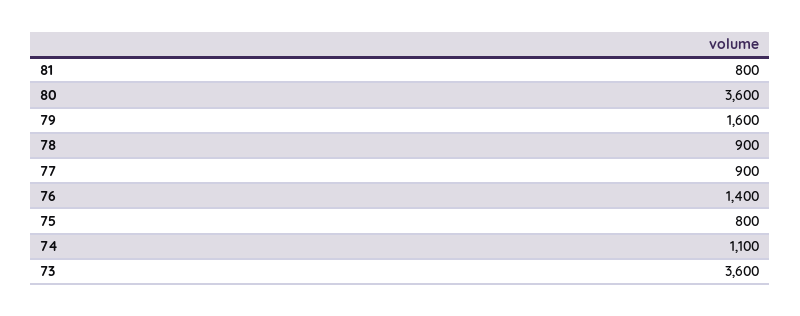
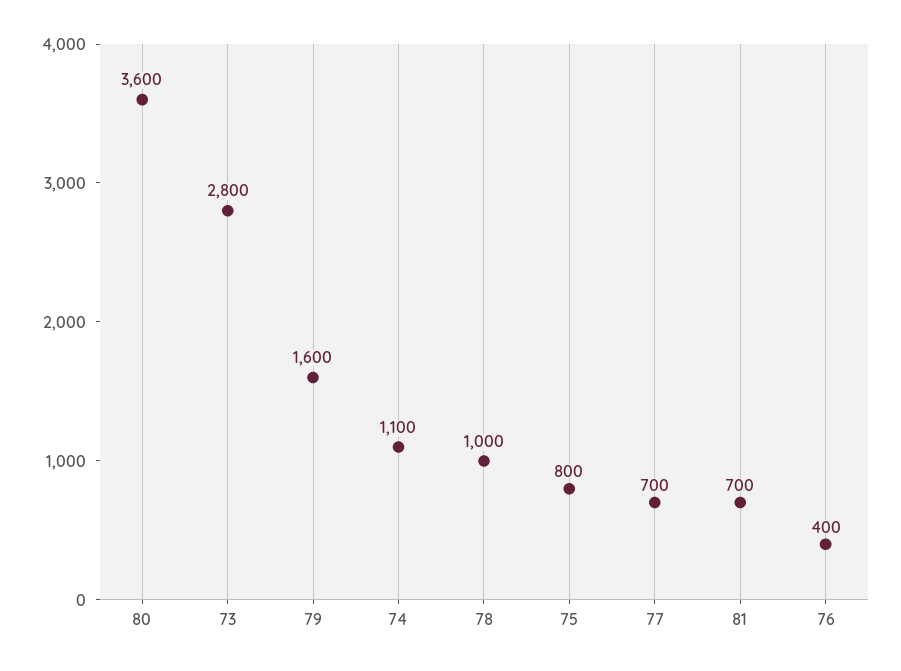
  {
-   "81": 800,
+   "81": 700,
    "80": 3600,
    "79": 1600,
-   "78": 900,
+   "78": 1000,
-   "77": 900,
+   "77": 700,
-   "76": 1400,
+   "76": 400,
    "75": 800,
    "74": 1100,
-   "73": 3600
+   "73": 2800
  }

